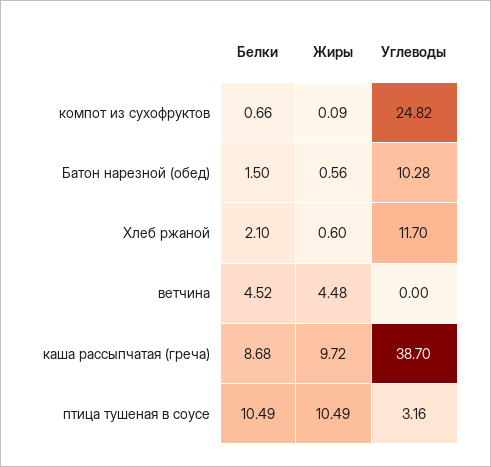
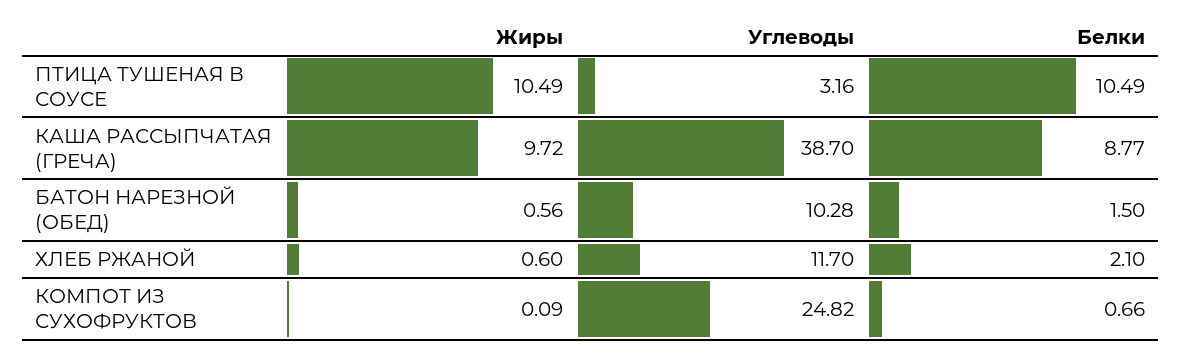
  {
    "Белки": {
      "компот из сухофруктов": 0.66,
      "Батон нарезной (обед)": 1.5,
      "Хлеб ржаной": 2.1,
-     "ветчина": 4.52,
-     "каша рассыпчатая (греча)": 8.68,
+     "каша рассыпчатая (греча)": 8.77,
      "птица тушеная в соусе": 10.49
    },
    "Жиры": {
      "компот из сухофруктов": 0.09,
      "Батон нарезной (обед)": 0.56,
      "Хлеб ржаной": 0.6,
-     "ветчина": 4.48,
      "каша рассыпчатая (греча)": 9.72,
      "птица тушеная в соусе": 10.49
    },
    "Углеводы": {
      "компот из сухофруктов": 24.82,
      "Батон нарезной (обед)": 10.28,
      "Хлеб ржаной": 11.7,
-     "ветчина": 0,
      "каша рассыпчатая (греча)": 38.7,
      "птица тушеная в соусе": 3.16
    }
  }

